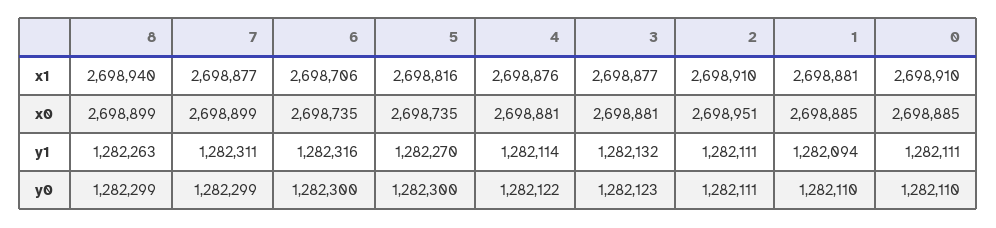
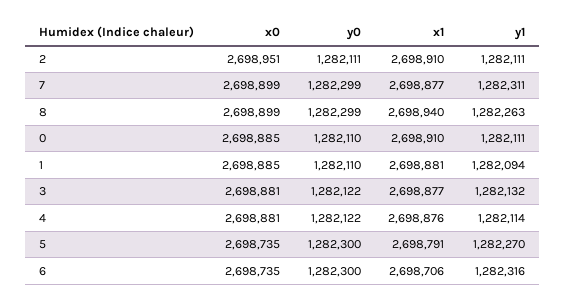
  {
    "8": {
      "x1": 2698940,
      "x0": 2698899,
      "y1": 1282263,
      "y0": 1282299
    },
    "7": {
      "x1": 2698877,
      "x0": 2698899,
      "y1": 1282311,
      "y0": 1282299
    },
    "6": {
      "x1": 2698706,
      "x0": 2698735,
      "y1": 1282316,
      "y0": 1282300
    },
    "5": {
-     "x1": 2698816,
+     "x1": 2698791,
      "x0": 2698735,
      "y1": 1282270,
      "y0": 1282300
    },
    "4": {
      "x1": 2698876,
      "x0": 2698881,
      "y1": 1282114,
      "y0": 1282122
    },
    "3": {
      "x1": 2698877,
      "x0": 2698881,
      "y1": 1282132,
-     "y0": 1282123
+     "y0": 1282122
    },
    "2": {
      "x1": 2698910,
      "x0": 2698951,
      "y1": 1282111,
      "y0": 1282111
    },
    "1": {
      "x1": 2698881,
      "x0": 2698885,
      "y1": 1282094,
      "y0": 1282110
    },
    "0": {
      "x1": 2698910,
      "x0": 2698885,
      "y1": 1282111,
      "y0": 1282110
    }
  }

